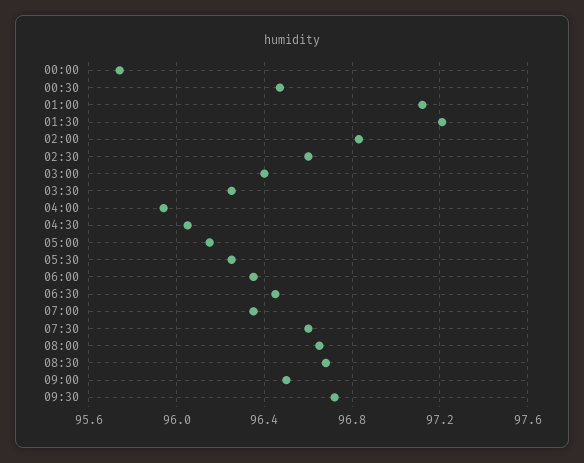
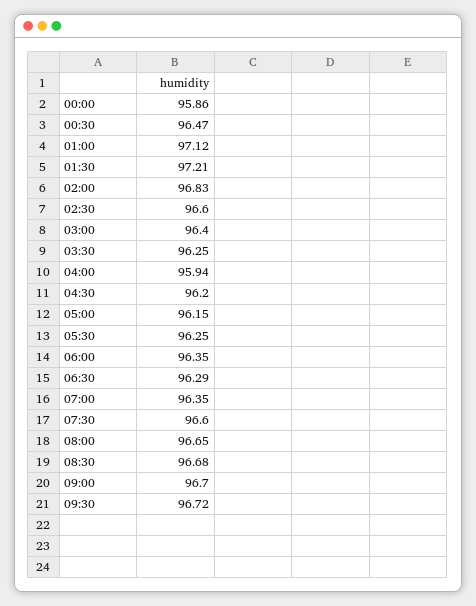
  {
-   "00:00": 95.75,
+   "00:00": 95.86,
    "00:30": 96.47,
    "01:00": 97.12,
    "01:30": 97.21,
    "02:00": 96.83,
    "02:30": 96.6,
    "03:00": 96.4,
    "03:30": 96.25,
    "04:00": 95.94,
-   "04:30": 96.05,
+   "04:30": 96.2,
    "05:00": 96.15,
    "05:30": 96.25,
    "06:00": 96.35,
-   "06:30": 96.45,
+   "06:30": 96.29,
    "07:00": 96.35,
    "07:30": 96.6,
    "08:00": 96.65,
    "08:30": 96.68,
-   "09:00": 96.5,
+   "09:00": 96.7,
    "09:30": 96.72
  }

